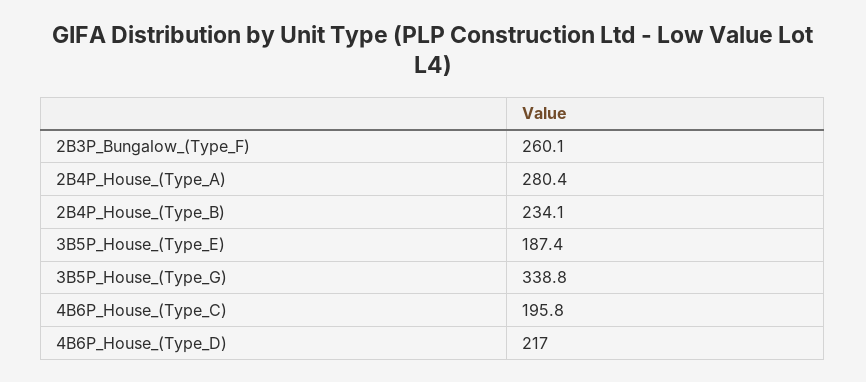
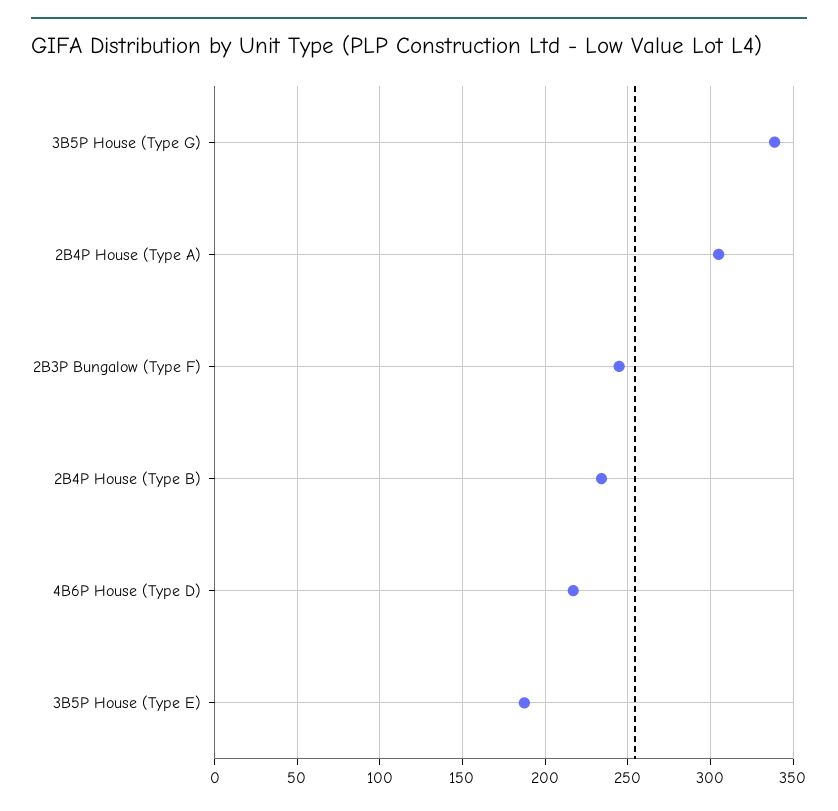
  {
-   "2B3P_Bungalow_(Type_F)": 260.1,
+   "2B3P_Bungalow_(Type_F)": 245,
-   "2B4P_House_(Type_A)": 280.4,
+   "2B4P_House_(Type_A)": 305,
    "2B4P_House_(Type_B)": 234.1,
    "3B5P_House_(Type_E)": 187.4,
    "3B5P_House_(Type_G)": 338.8,
-   "4B6P_House_(Type_C)": 195.8,
    "4B6P_House_(Type_D)": 217
  }

